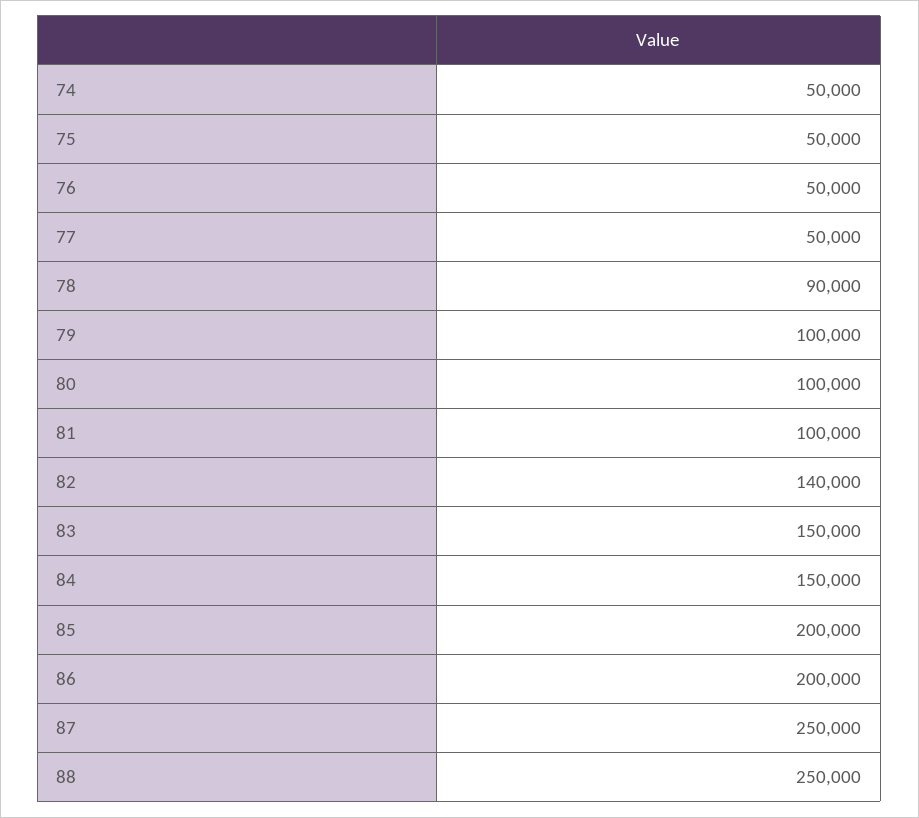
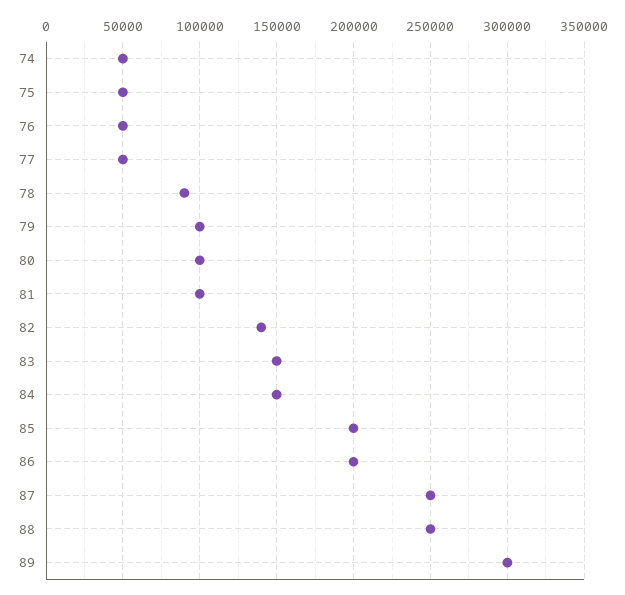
  {
    "74": 50000,
    "75": 50000,
    "76": 50000,
    "77": 50000,
    "78": 90000,
    "79": 100000,
    "80": 100000,
    "81": 100000,
    "82": 140000,
    "83": 150000,
    "84": 150000,
    "85": 200000,
    "86": 200000,
    "87": 250000,
-   "88": 250000
+   "88": 250000,
+   "89": 300000
  }

